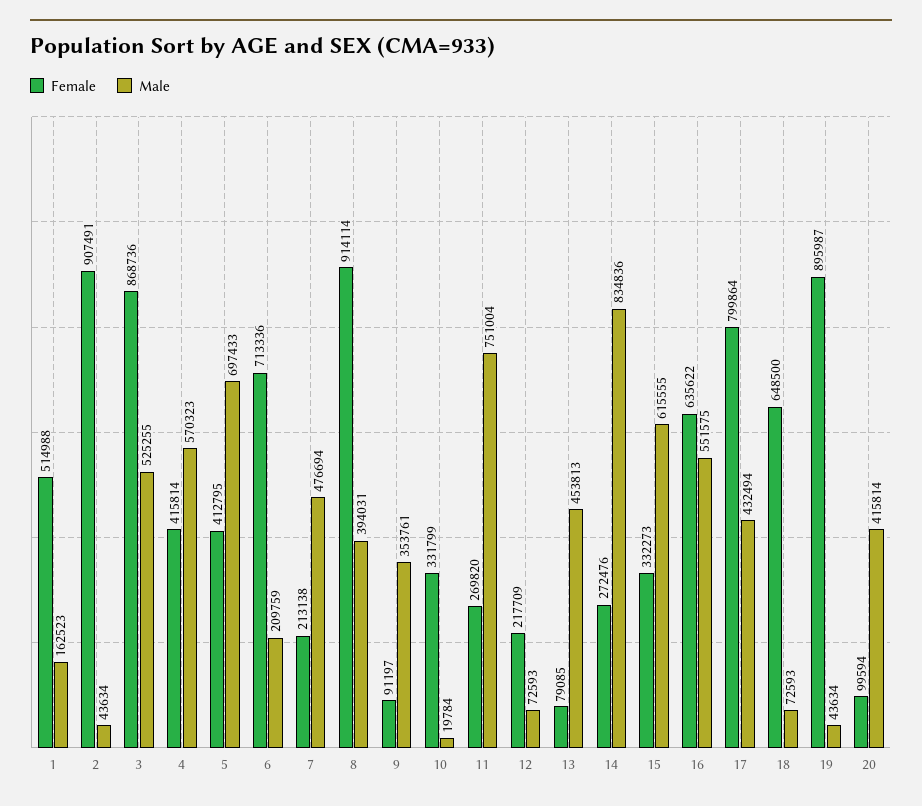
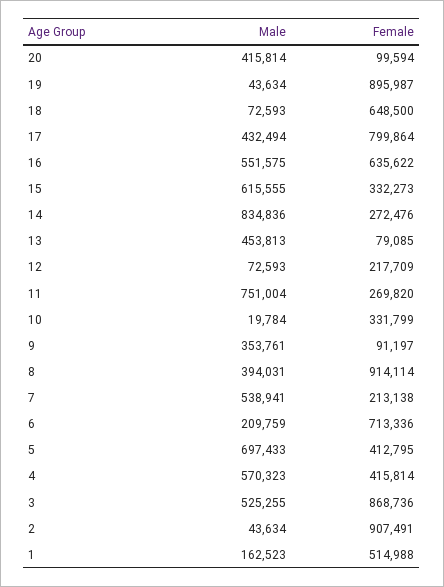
  {
    "Female": {
      "1": 514988,
      "2": 907491,
      "3": 868736,
      "4": 415814,
      "5": 412795,
      "6": 713336,
      "7": 213138,
      "8": 914114,
      "9": 91197,
      "10": 331799,
      "11": 269820,
      "12": 217709,
      "13": 79085,
      "14": 272476,
      "15": 332273,
      "16": 635622,
      "17": 799864,
      "18": 648500,
      "19": 895987,
      "20": 99594
    },
    "Male": {
      "1": 162523,
      "2": 43634,
      "3": 525255,
      "4": 570323,
      "5": 697433,
      "6": 209759,
-     "7": 476694,
+     "7": 538941,
      "8": 394031,
      "9": 353761,
      "10": 19784,
      "11": 751004,
      "12": 72593,
      "13": 453813,
      "14": 834836,
      "15": 615555,
      "16": 551575,
      "17": 432494,
      "18": 72593,
      "19": 43634,
      "20": 415814
    }
  }

